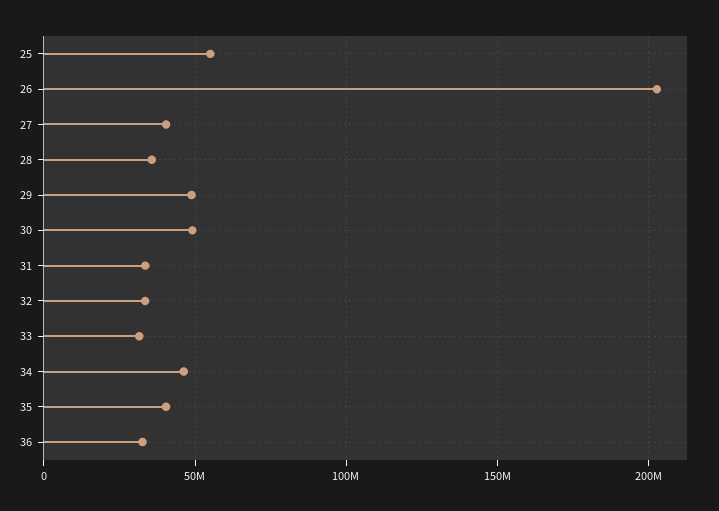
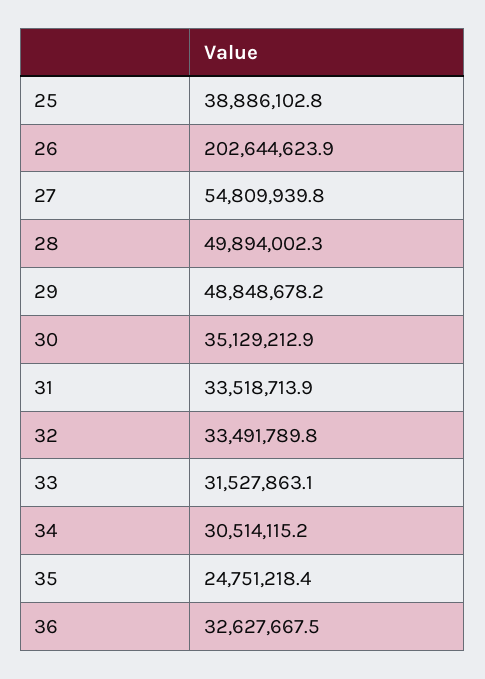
  {
-   "25": 55000000,
+   "25": 38886102.8,
    "26": 202644623.9,
-   "27": 40000000,
+   "27": 54809939.8,
-   "28": 35000000,
+   "28": 49894002.3,
    "29": 48848678.2,
-   "30": 50000000,
+   "30": 35129212.9,
    "31": 33518713.9,
    "32": 33491789.8,
    "33": 31527863.1,
-   "34": 45000000,
+   "34": 30514115.2,
-   "35": 40000000,
+   "35": 24751218.4,
    "36": 32627667.5
  }

